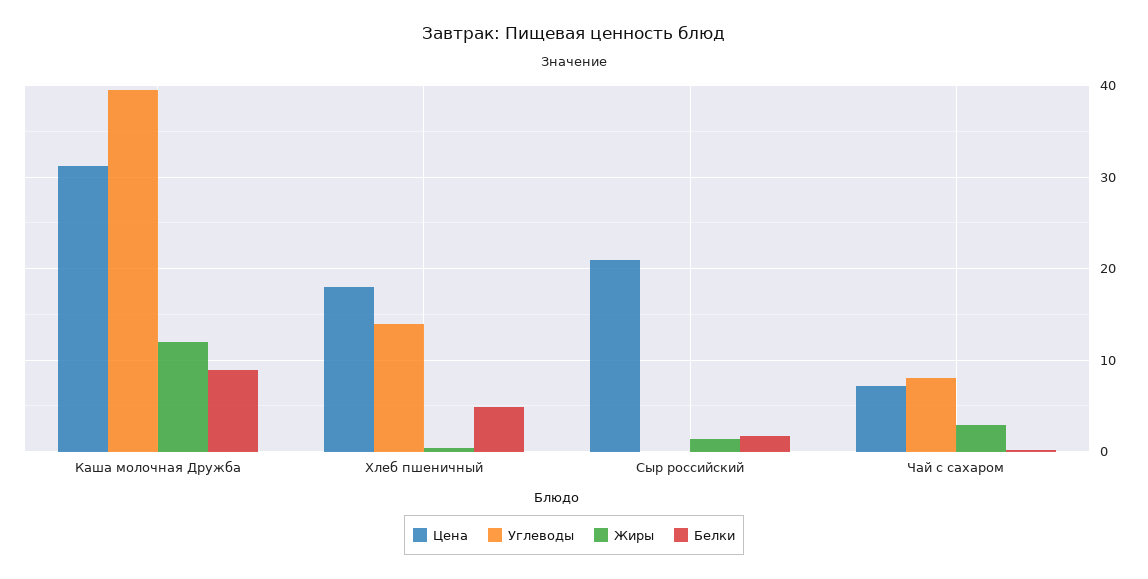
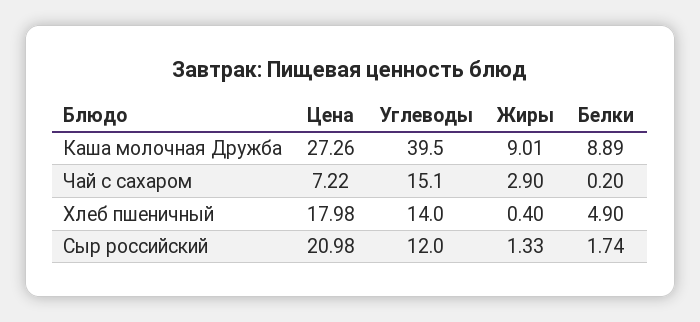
  {
    "Цена": {
-     "Каша молочная Дружба": 31,
+     "Каша молочная Дружба": 27.26,
      "Хлеб пшеничный": 17.98,
      "Сыр российский": 20.98,
      "Чай с сахаром": 7.22
    },
    "Углеводы": {
      "Каша молочная Дружба": 39.5,
      "Хлеб пшеничный": 14,
-     "Сыр российский": 0,
+     "Сыр российский": 12,
-     "Чай с сахаром": 8
+     "Чай с сахаром": 15.1
    },
    "Жиры": {
-     "Каша молочная Дружба": 12,
+     "Каша молочная Дружба": 9.01,
      "Хлеб пшеничный": 0.4,
      "Сыр российский": 1.33,
      "Чай с сахаром": 2.9
    },
    "Белки": {
      "Каша молочная Дружба": 8.89,
      "Хлеб пшеничный": 4.9,
      "Сыр российский": 1.74,
      "Чай с сахаром": 0.2
    }
  }

